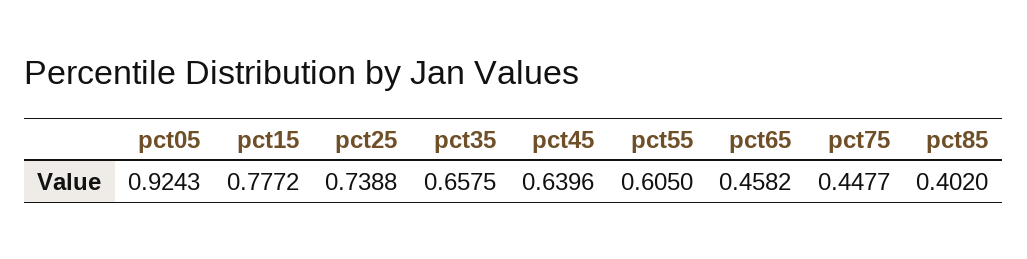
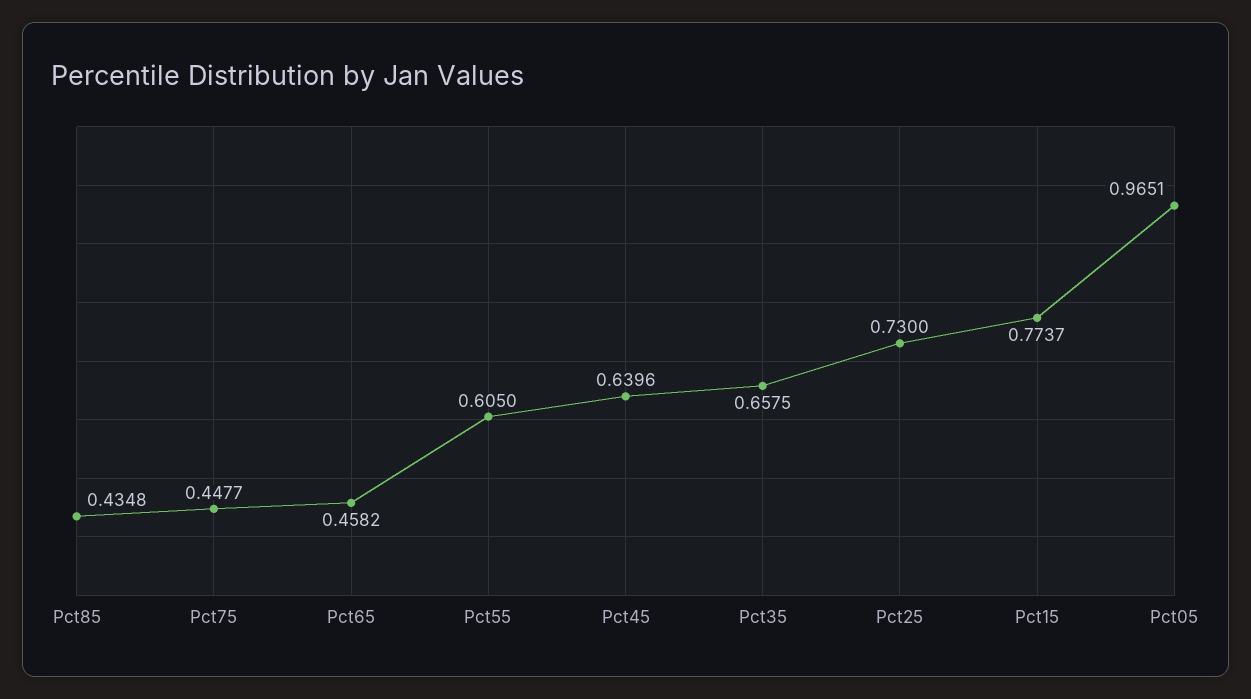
  {
-   "pct05": 0.9243,
+   "pct05": 0.9651,
-   "pct15": 0.7772,
+   "pct15": 0.7737,
-   "pct25": 0.7388,
+   "pct25": 0.73,
    "pct35": 0.6575,
    "pct45": 0.6396,
    "pct55": 0.605,
    "pct65": 0.4582,
    "pct75": 0.4477,
-   "pct85": 0.402
+   "pct85": 0.4348
  }

